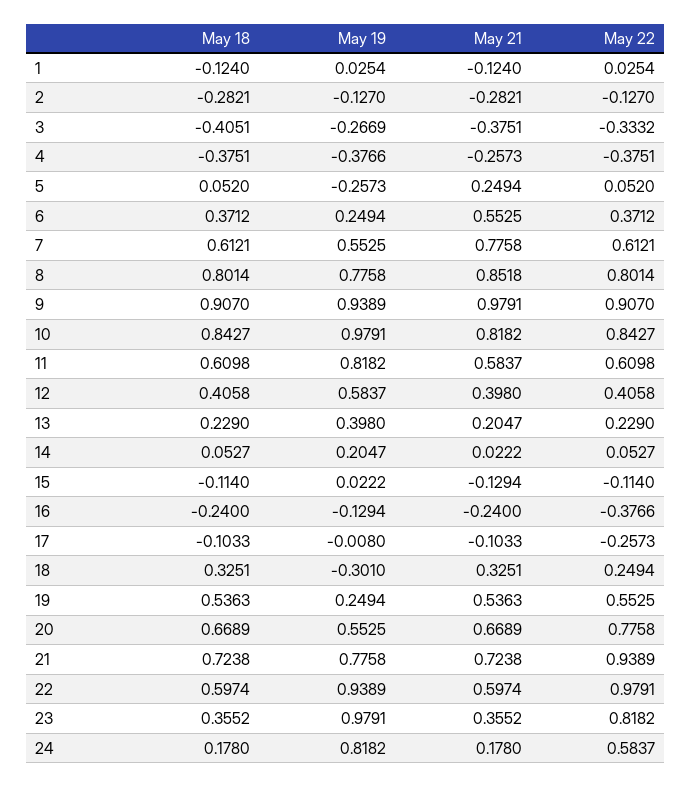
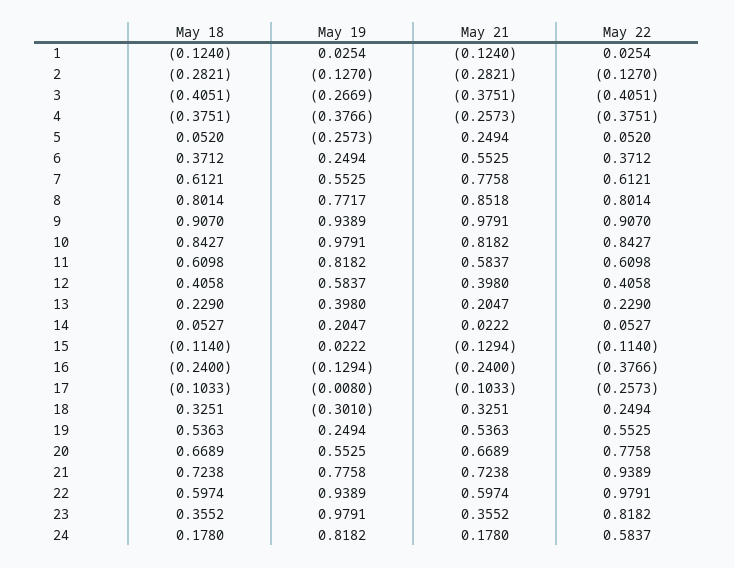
  {
    "May 18": {
      "1": -0.124,
      "2": -0.2821,
      "3": -0.4051,
      "4": -0.3751,
      "5": 0.052,
      "6": 0.3712,
      "7": 0.6121,
      "8": 0.8014,
      "9": 0.907,
      "10": 0.8427,
      "11": 0.6098,
      "12": 0.4058,
      "13": 0.229,
      "14": 0.0527,
      "15": -0.114,
      "16": -0.24,
      "17": -0.1033,
      "18": 0.3251,
      "19": 0.5363,
      "20": 0.6689,
      "21": 0.7238,
      "22": 0.5974,
      "23": 0.3552,
      "24": 0.178
    },
    "May 19": {
      "1": 0.0254,
      "2": -0.127,
      "3": -0.2669,
      "4": -0.3766,
      "5": -0.2573,
      "6": 0.2494,
      "7": 0.5525,
-     "8": 0.7758,
+     "8": 0.7717,
      "9": 0.9389,
      "10": 0.9791,
      "11": 0.8182,
      "12": 0.5837,
      "13": 0.398,
      "14": 0.2047,
      "15": 0.0222,
      "16": -0.1294,
      "17": -0.008,
      "18": -0.301,
      "19": 0.2494,
      "20": 0.5525,
      "21": 0.7758,
      "22": 0.9389,
      "23": 0.9791,
      "24": 0.8182
    },
    "May 21": {
      "1": -0.124,
      "2": -0.2821,
      "3": -0.3751,
      "4": -0.2573,
      "5": 0.2494,
      "6": 0.5525,
      "7": 0.7758,
      "8": 0.8518,
      "9": 0.9791,
      "10": 0.8182,
      "11": 0.5837,
      "12": 0.398,
      "13": 0.2047,
      "14": 0.0222,
      "15": -0.1294,
      "16": -0.24,
      "17": -0.1033,
      "18": 0.3251,
      "19": 0.5363,
      "20": 0.6689,
      "21": 0.7238,
      "22": 0.5974,
      "23": 0.3552,
      "24": 0.178
    },
    "May 22": {
      "1": 0.0254,
      "2": -0.127,
-     "3": -0.3332,
+     "3": -0.4051,
      "4": -0.3751,
      "5": 0.052,
      "6": 0.3712,
      "7": 0.6121,
      "8": 0.8014,
      "9": 0.907,
      "10": 0.8427,
      "11": 0.6098,
      "12": 0.4058,
      "13": 0.229,
      "14": 0.0527,
      "15": -0.114,
      "16": -0.3766,
      "17": -0.2573,
      "18": 0.2494,
      "19": 0.5525,
      "20": 0.7758,
      "21": 0.9389,
      "22": 0.9791,
      "23": 0.8182,
      "24": 0.5837
    }
  }

